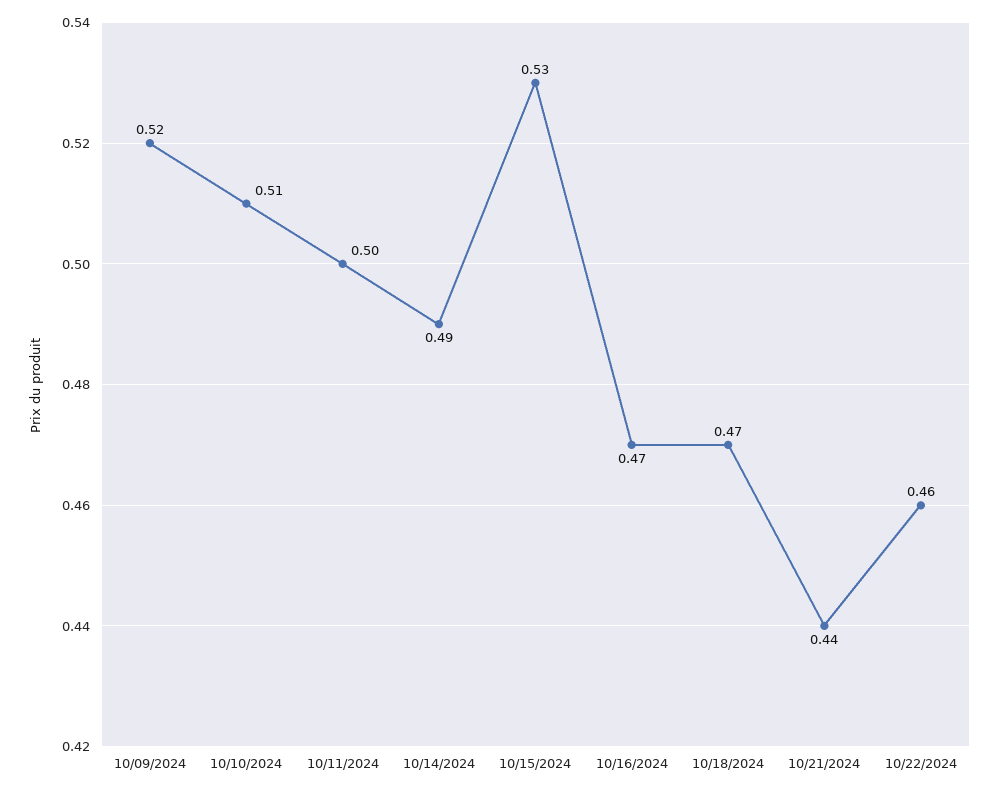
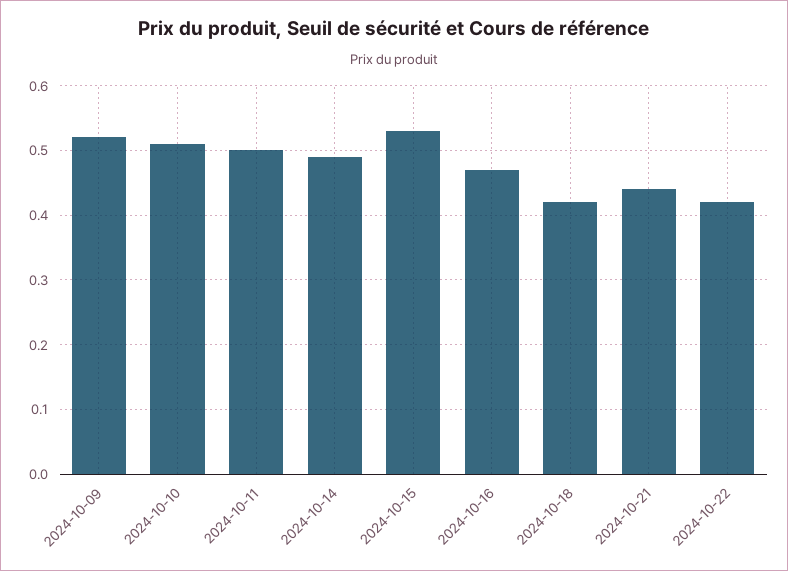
  {
    "10/09/2024": 0.52,
    "10/10/2024": 0.51,
    "10/11/2024": 0.5,
    "10/14/2024": 0.49,
    "10/15/2024": 0.53,
    "10/16/2024": 0.47,
-   "10/18/2024": 0.47,
+   "10/18/2024": 0.42,
    "10/21/2024": 0.44,
-   "10/22/2024": 0.46
+   "10/22/2024": 0.42
  }

